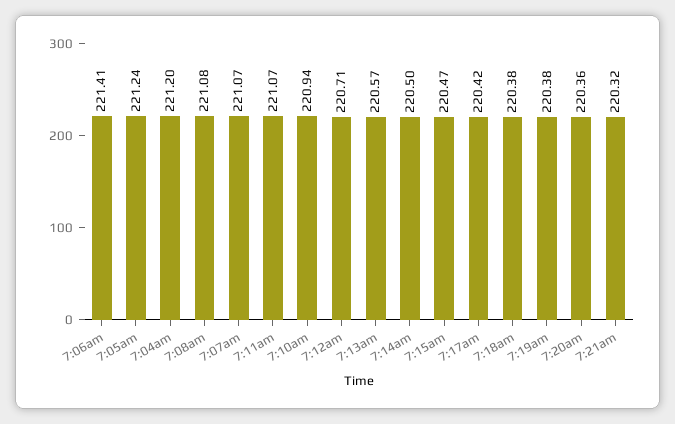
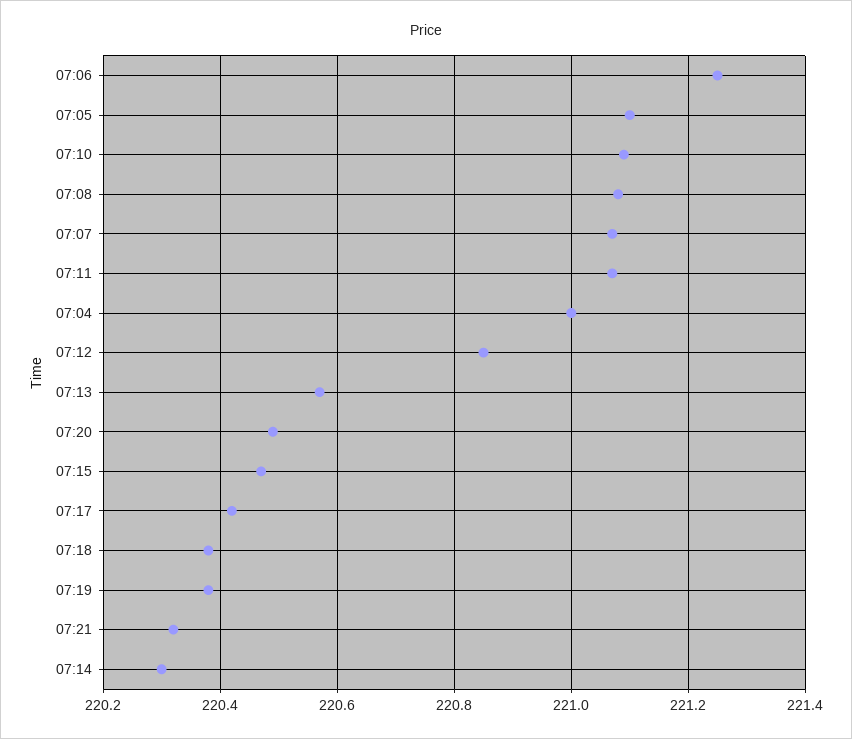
  {
-   "7:06am": 221.41,
+   "7:06am": 221.25,
-   "7:05am": 221.24,
+   "7:05am": 221.1,
-   "7:04am": 221.2,
+   "7:04am": 221,
    "7:08am": 221.08,
    "7:07am": 221.07,
    "7:11am": 221.07,
-   "7:10am": 220.94,
+   "7:10am": 221.1,
-   "7:12am": 220.71,
+   "7:12am": 220.85,
    "7:13am": 220.57,
-   "7:14am": 220.5,
+   "7:14am": 220.3,
    "7:15am": 220.47,
    "7:17am": 220.42,
    "7:18am": 220.38,
    "7:19am": 220.38,
-   "7:20am": 220.36,
+   "7:20am": 220.5,
    "7:21am": 220.32
  }

